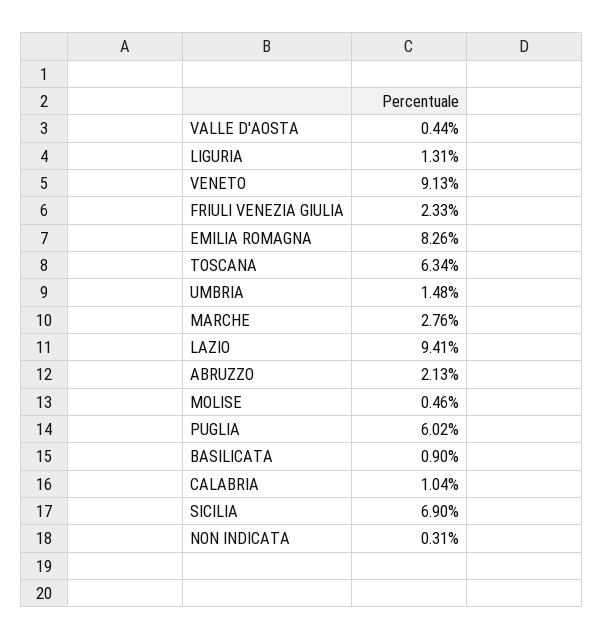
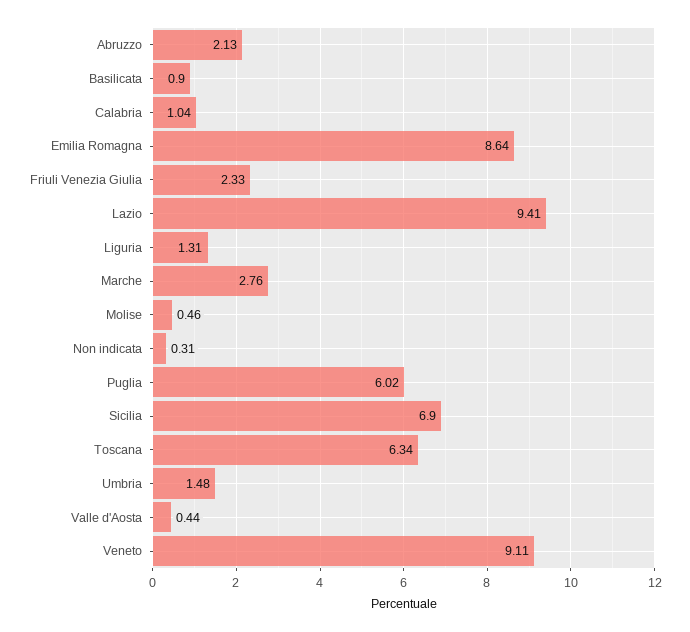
  {
    "VALLE D'AOSTA": 0.44,
    "LIGURIA": 1.31,
-   "VENETO": 9.13,
+   "VENETO": 9.11,
    "FRIULI VENEZIA GIULIA": 2.33,
-   "EMILIA ROMAGNA": 8.26,
+   "EMILIA ROMAGNA": 8.64,
    "TOSCANA": 6.34,
    "UMBRIA": 1.48,
    "MARCHE": 2.76,
    "LAZIO": 9.41,
    "ABRUZZO": 2.13,
    "MOLISE": 0.46,
    "PUGLIA": 6.02,
    "BASILICATA": 0.9,
    "CALABRIA": 1.04,
    "SICILIA": 6.9,
    "NON INDICATA": 0.31
  }

